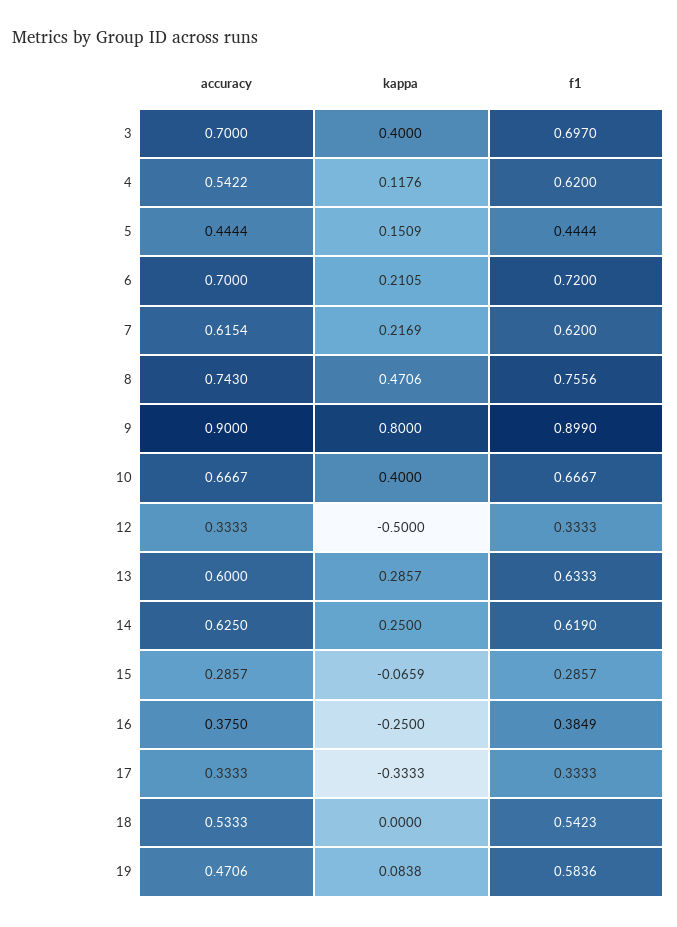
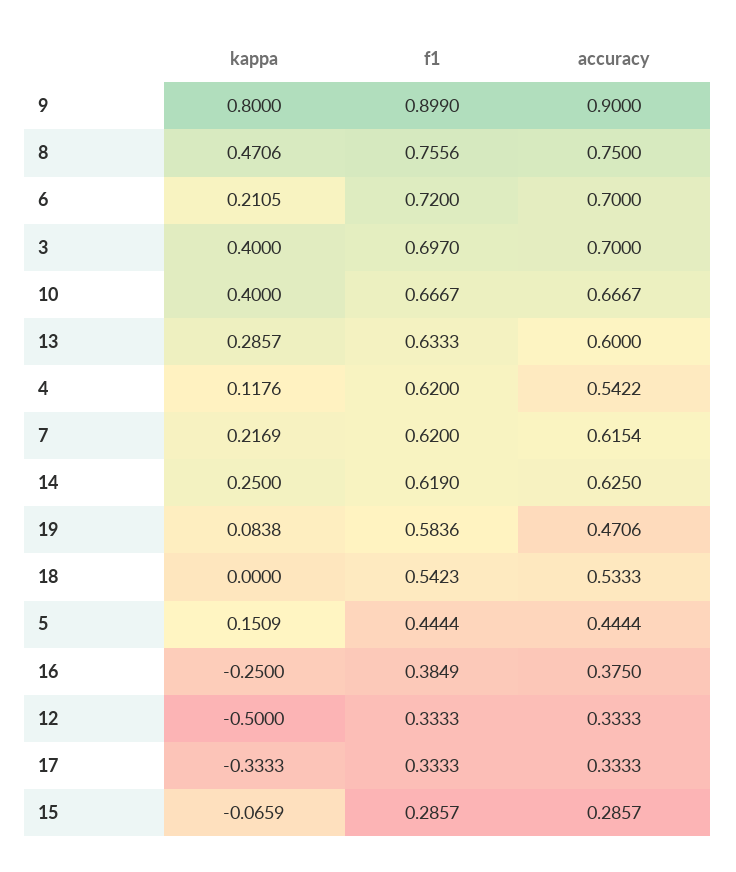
  {
    "accuracy": {
      "3": 0.7,
      "4": 0.5422,
      "5": 0.4444,
      "6": 0.7,
      "7": 0.6154,
-     "8": 0.743,
+     "8": 0.75,
      "9": 0.9,
      "10": 0.6667,
      "12": 0.3333,
      "13": 0.6,
      "14": 0.625,
      "15": 0.2857,
      "16": 0.375,
      "17": 0.3333,
      "18": 0.5333,
      "19": 0.4706
    },
    "kappa": {
      "3": 0.4,
      "4": 0.1176,
      "5": 0.1509,
      "6": 0.2105,
      "7": 0.2169,
      "8": 0.4706,
      "9": 0.8,
      "10": 0.4,
      "12": -0.5,
      "13": 0.2857,
      "14": 0.25,
      "15": -0.0659,
      "16": -0.25,
      "17": -0.3333,
      "18": 0,
      "19": 0.0838
    },
    "f1": {
      "3": 0.697,
      "4": 0.62,
      "5": 0.4444,
      "6": 0.72,
      "7": 0.62,
      "8": 0.7556,
      "9": 0.899,
      "10": 0.6667,
      "12": 0.3333,
      "13": 0.6333,
      "14": 0.619,
      "15": 0.2857,
      "16": 0.3849,
      "17": 0.3333,
      "18": 0.5423,
      "19": 0.5836
    }
  }

